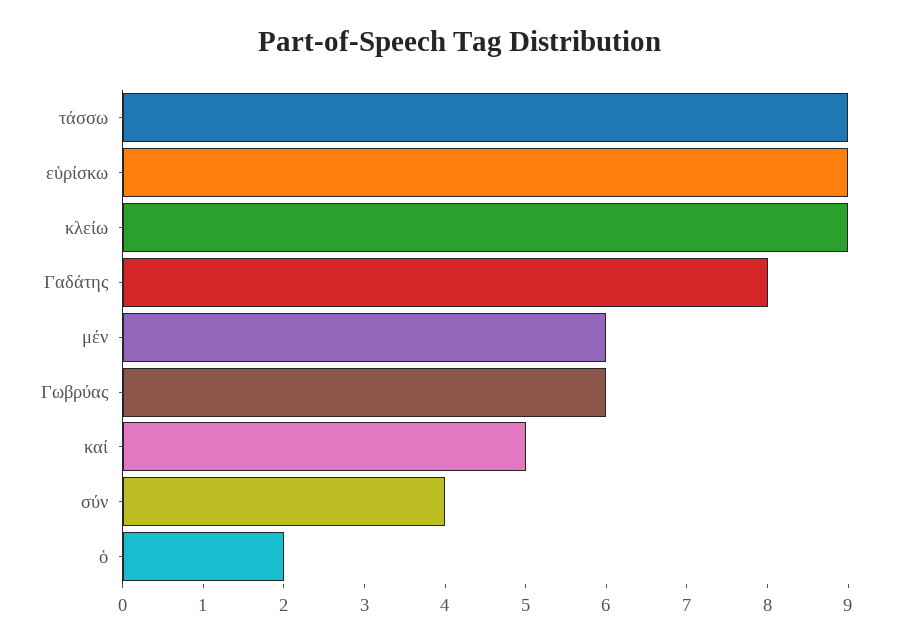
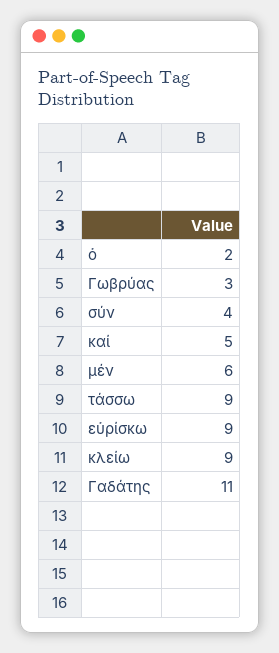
  {
    "τάσσω": 9,
    "εὑρίσκω": 9,
    "κλείω": 9,
-   "Γαδάτης": 8,
+   "Γαδάτης": 11,
    "μέν": 6,
-   "Γωβρύας": 6,
+   "Γωβρύας": 3,
    "καί": 5,
    "σύν": 4,
    "ὁ": 2
  }

